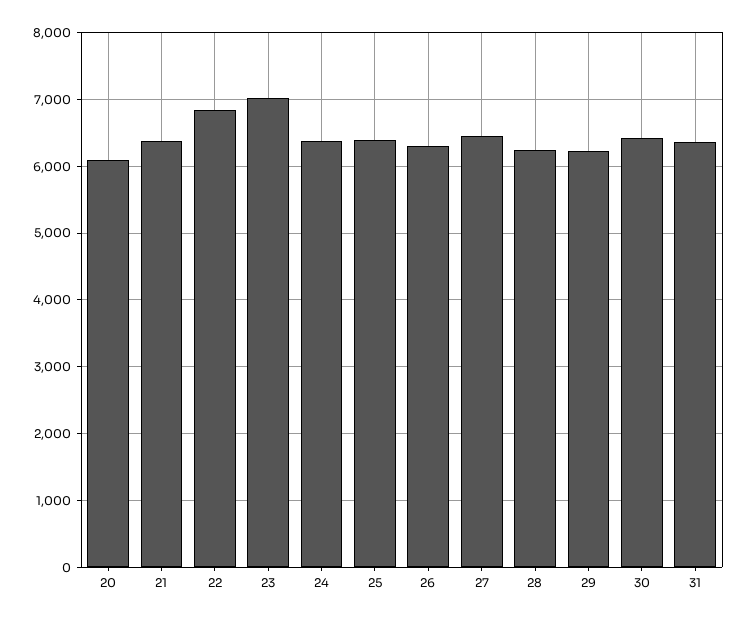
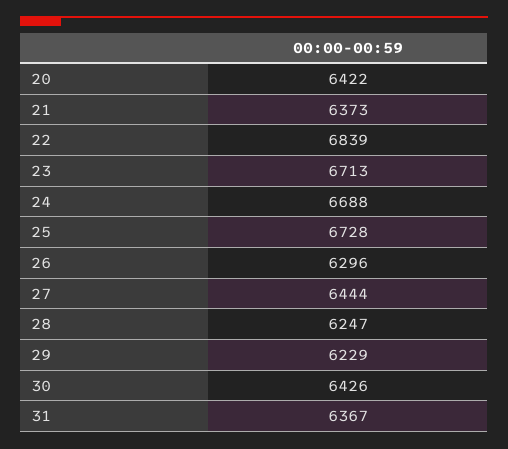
  {
-   "20": 6100,
+   "20": 6422,
    "21": 6373,
    "22": 6839,
-   "23": 7000,
+   "23": 6713,
-   "24": 6400,
+   "24": 6688,
-   "25": 6400,
+   "25": 6728,
    "26": 6296,
    "27": 6444,
    "28": 6247,
    "29": 6229,
    "30": 6426,
    "31": 6367
  }

